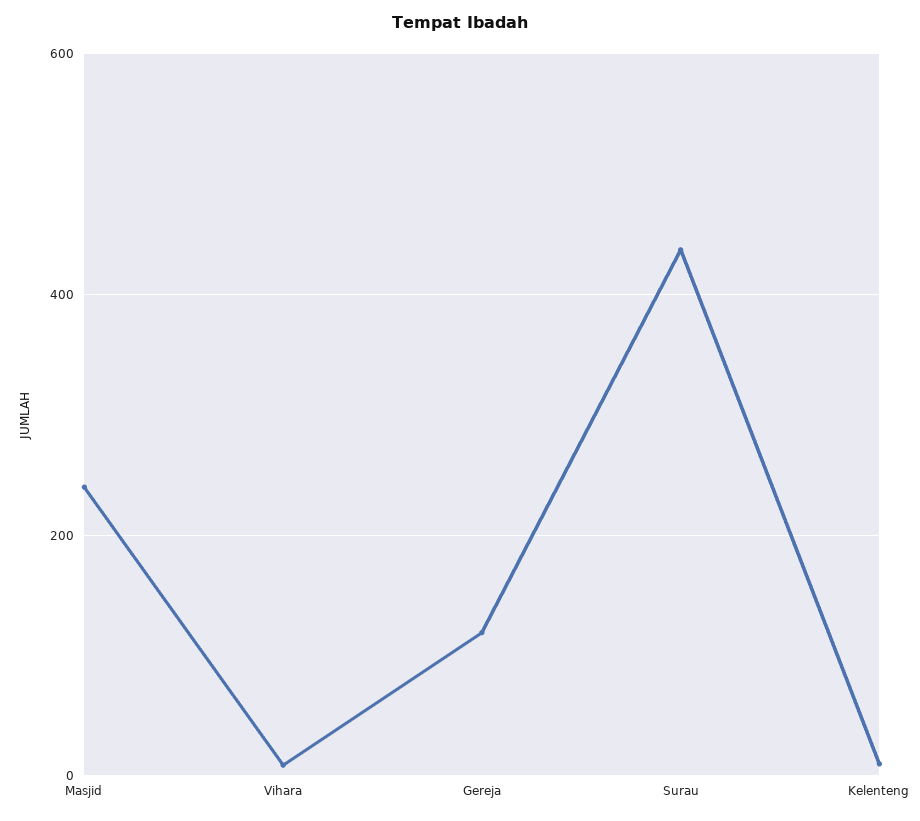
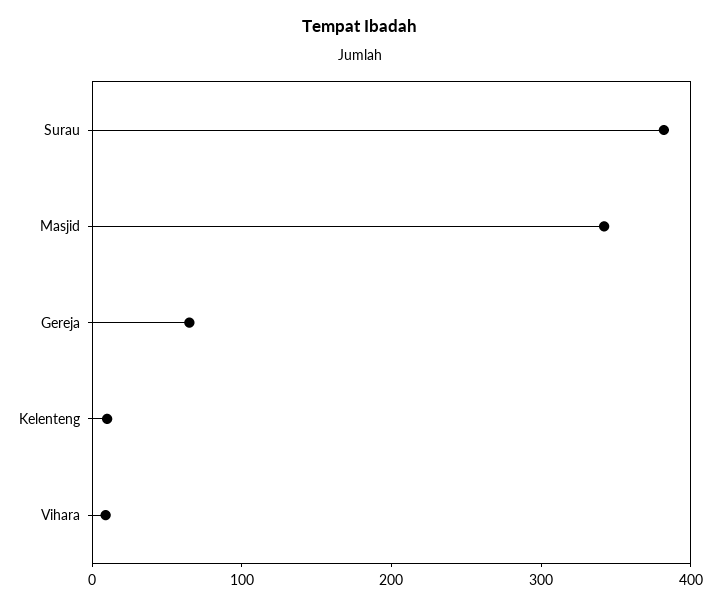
  {
-   "Masjid": 240,
+   "Masjid": 340,
    "Vihara": 0,
-   "Gereja": 120,
+   "Gereja": 60,
-   "Surau": 440,
+   "Surau": 380,
    "Kelenteng": 20
  }

